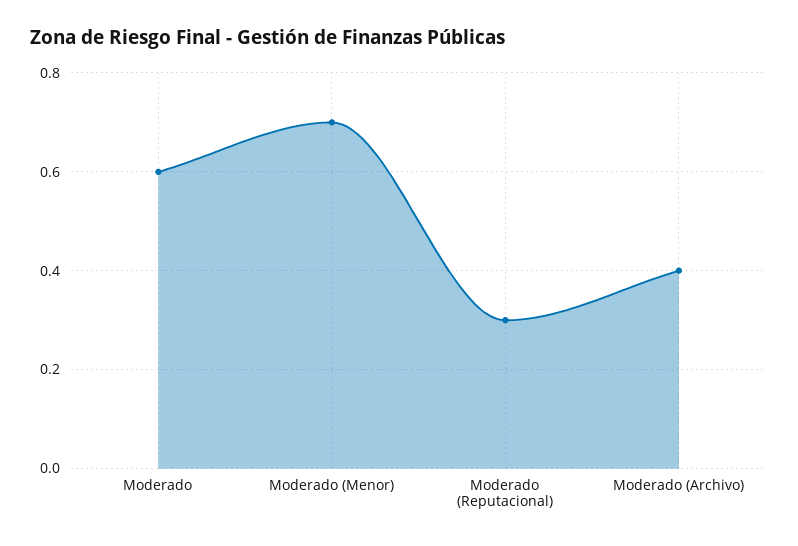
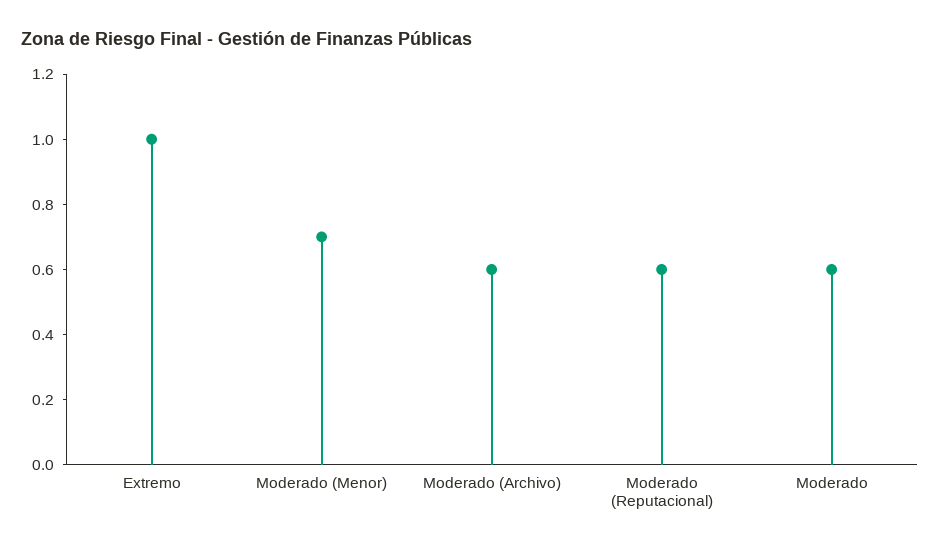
  {
    "Moderado": 0.6,
    "Moderado (Menor)": 0.7,
-   "Moderado (Reputacional)": 0.3,
+   "Moderado (Reputacional)": 0.6,
-   "Moderado (Archivo)": 0.4
+   "Moderado (Archivo)": 0.6,
+   "Extremo": 1
  }

